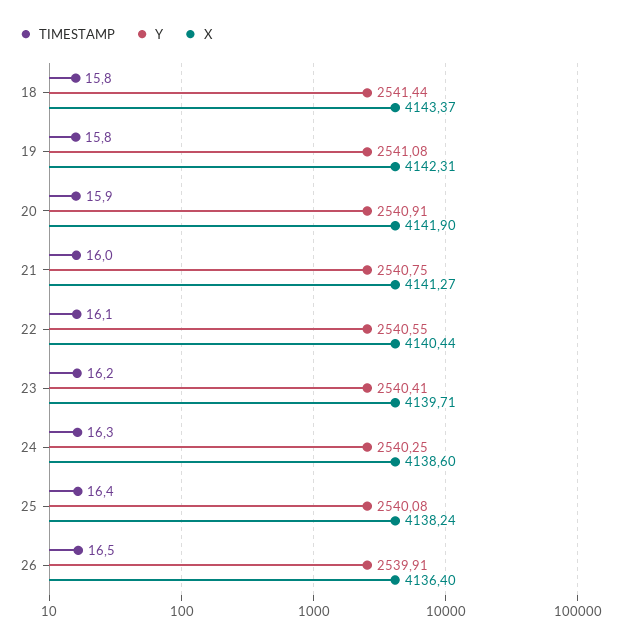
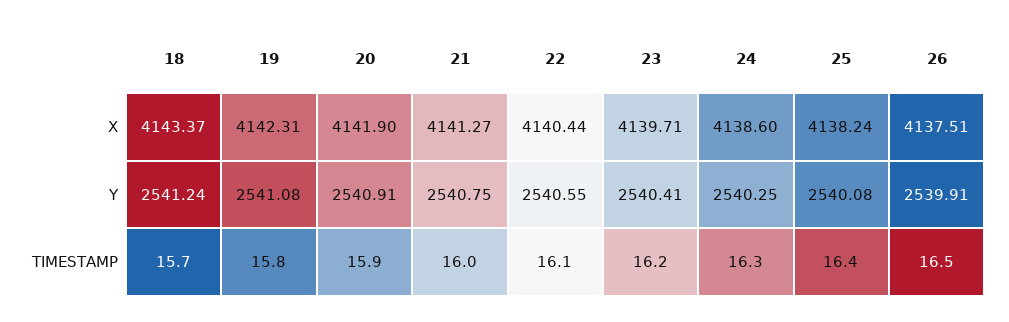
  {
    "TIMESTAMP": {
-     "18": 15.8,
+     "18": 15.7,
      "19": 15.8,
      "20": 15.9,
      "21": 16,
      "22": 16.1,
      "23": 16.2,
      "24": 16.3,
      "25": 16.4,
      "26": 16.5
    },
    "Y": {
-     "18": 2541.44,
+     "18": 2541.24,
      "19": 2541.08,
      "20": 2540.91,
      "21": 2540.75,
      "22": 2540.55,
      "23": 2540.41,
      "24": 2540.25,
      "25": 2540.08,
      "26": 2539.91
    },
    "X": {
      "18": 4143.37,
      "19": 4142.31,
      "20": 4141.9,
      "21": 4141.27,
      "22": 4140.44,
      "23": 4139.71,
      "24": 4138.6,
      "25": 4138.24,
-     "26": 4136.4
+     "26": 4137.51
    }
  }

